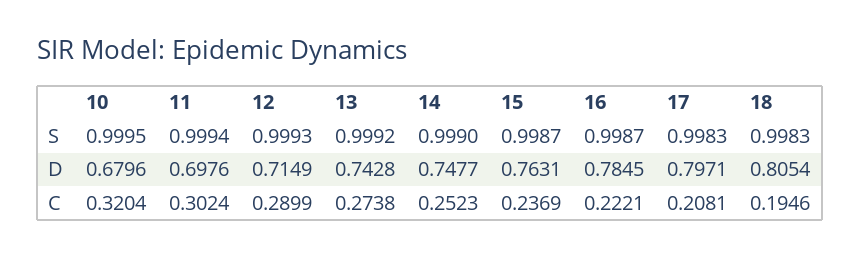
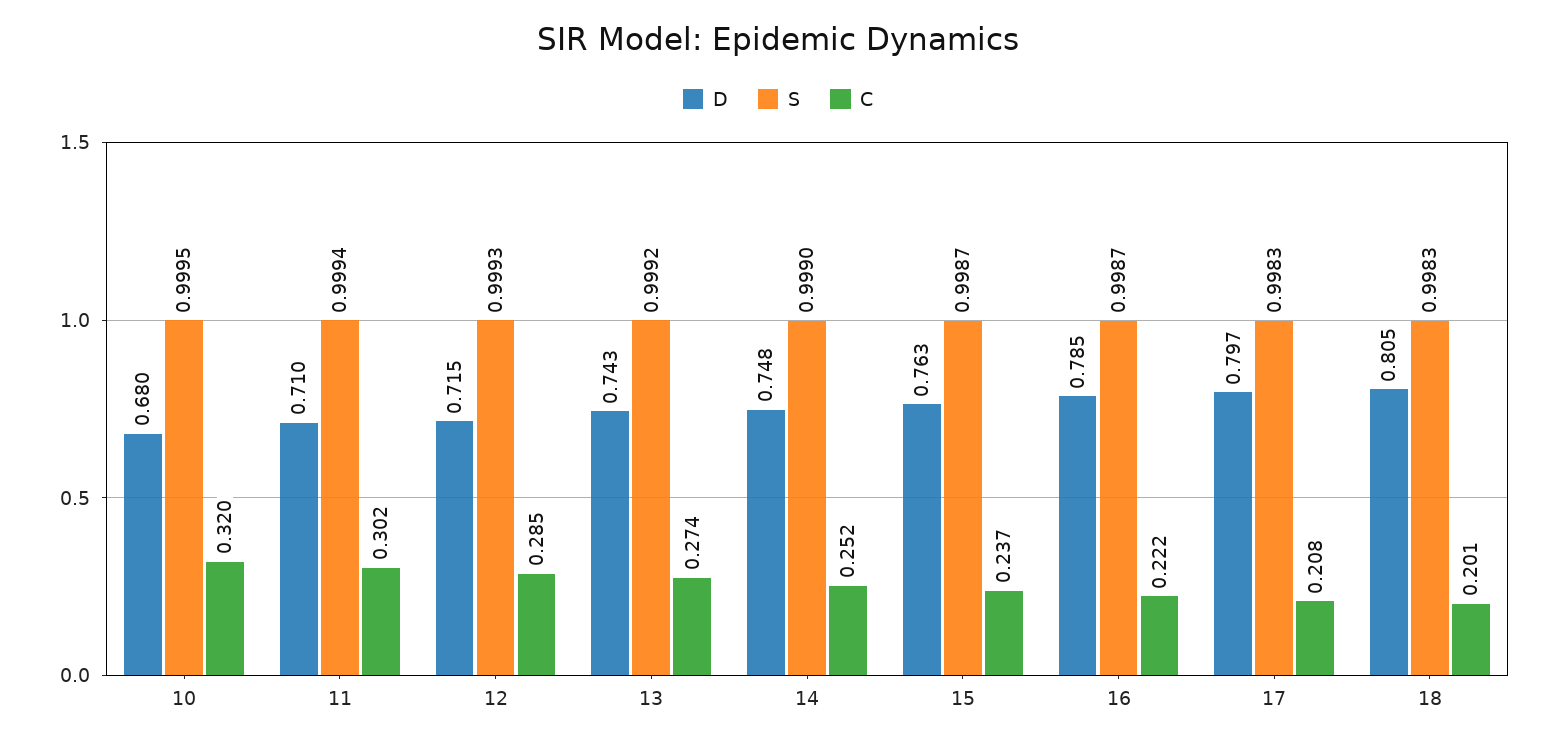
  {
    "S": {
      "10": 0.9995,
      "11": 0.9994,
      "12": 0.9993,
      "13": 0.9992,
      "14": 0.999,
      "15": 0.9987,
      "16": 0.9987,
      "17": 0.9983,
      "18": 0.9983
    },
    "D": {
      "10": 0.6796,
-     "11": 0.6976,
+     "11": 0.71,
      "12": 0.7149,
      "13": 0.7428,
      "14": 0.7477,
      "15": 0.7631,
      "16": 0.7845,
      "17": 0.7971,
      "18": 0.8054
    },
    "C": {
      "10": 0.3204,
      "11": 0.3024,
-     "12": 0.2899,
+     "12": 0.285,
      "13": 0.2738,
      "14": 0.2523,
      "15": 0.2369,
      "16": 0.2221,
      "17": 0.2081,
-     "18": 0.1946
+     "18": 0.201
    }
  }

